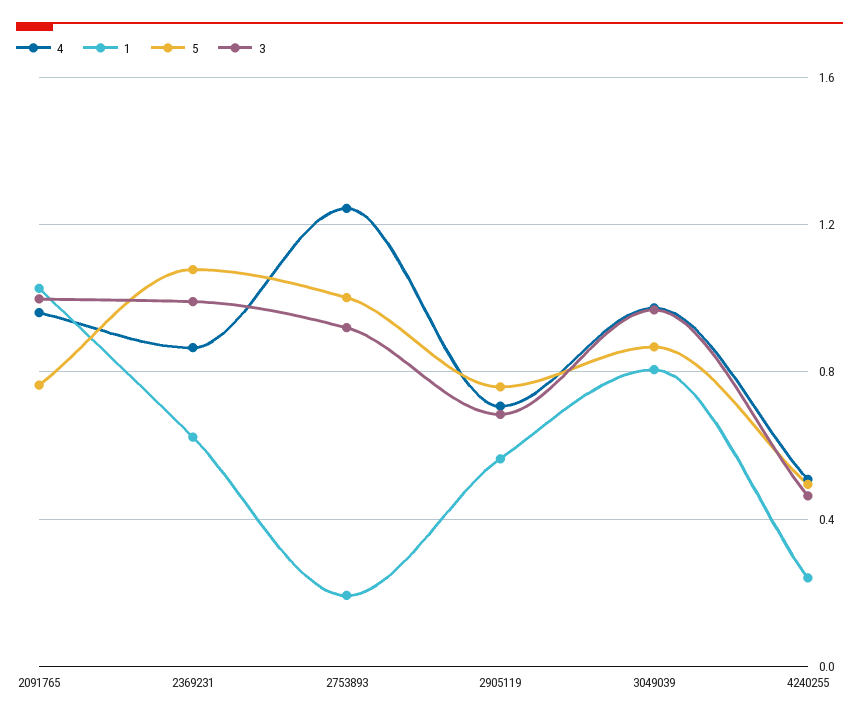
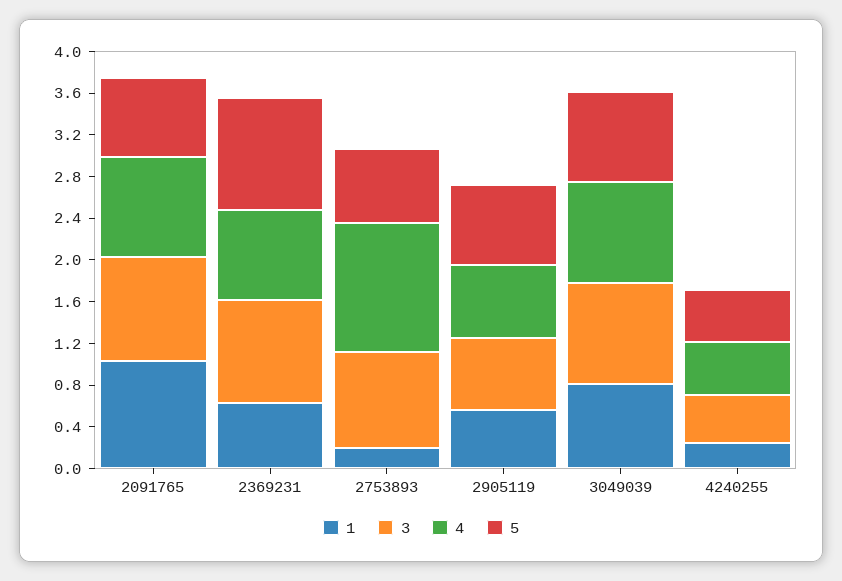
  {
    "4": {
      "2091765": 0.95,
      "2369231": 0.85,
      "2753893": 1.25,
      "2905119": 0.7,
      "3049039": 0.95,
      "4240255": 0.5
    },
    "1": {
      "2091765": 1.05,
      "2369231": 0.6,
      "2753893": 0.2,
      "2905119": 0.55,
      "3049039": 0.8,
      "4240255": 0.25
    },
    "5": {
      "2091765": 0.75,
      "2369231": 1.1,
-     "2753893": 1,
+     "2753893": 0.7,
      "2905119": 0.75,
      "3049039": 0.85,
      "4240255": 0.5
    },
    "3": {
      "2091765": 1,
      "2369231": 1,
      "2753893": 0.9,
      "2905119": 0.7,
      "3049039": 0.95,
      "4240255": 0.45
    }
  }

